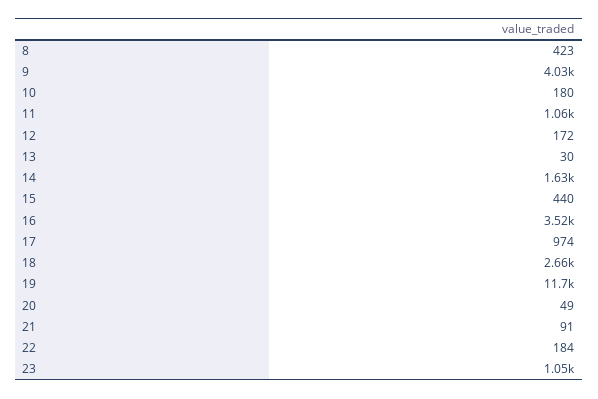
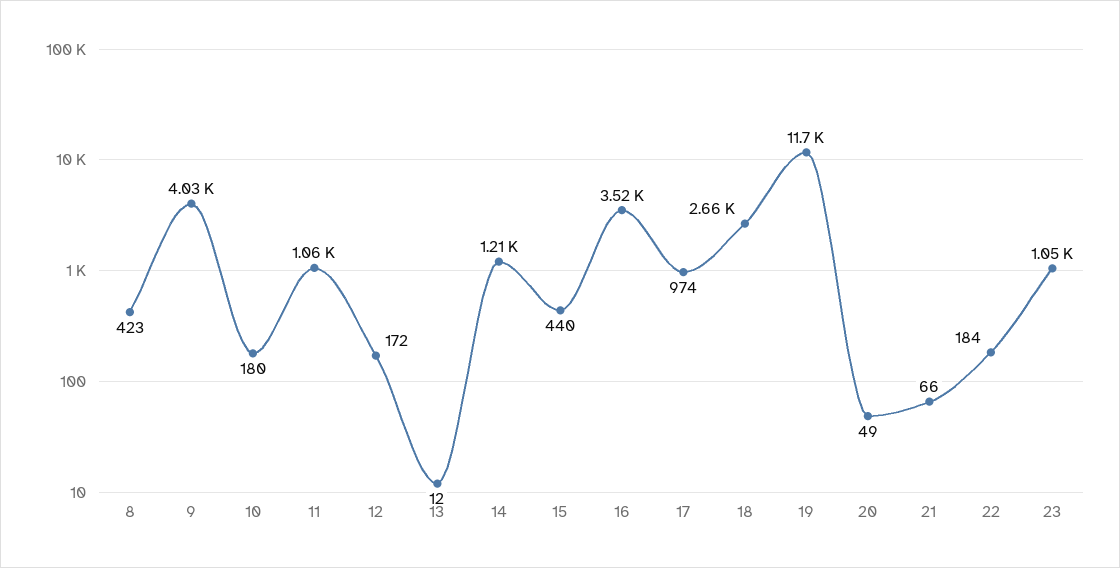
  {
    "8": 423,
    "9": 4030,
    "10": 180,
    "11": 1060,
    "12": 172,
-   "13": 30,
+   "13": 12,
-   "14": 1630,
+   "14": 1210,
    "15": 440,
    "16": 3520,
    "17": 974,
    "18": 2660,
    "19": 11700,
    "20": 49,
-   "21": 91,
+   "21": 66,
    "22": 184,
    "23": 1050
  }

